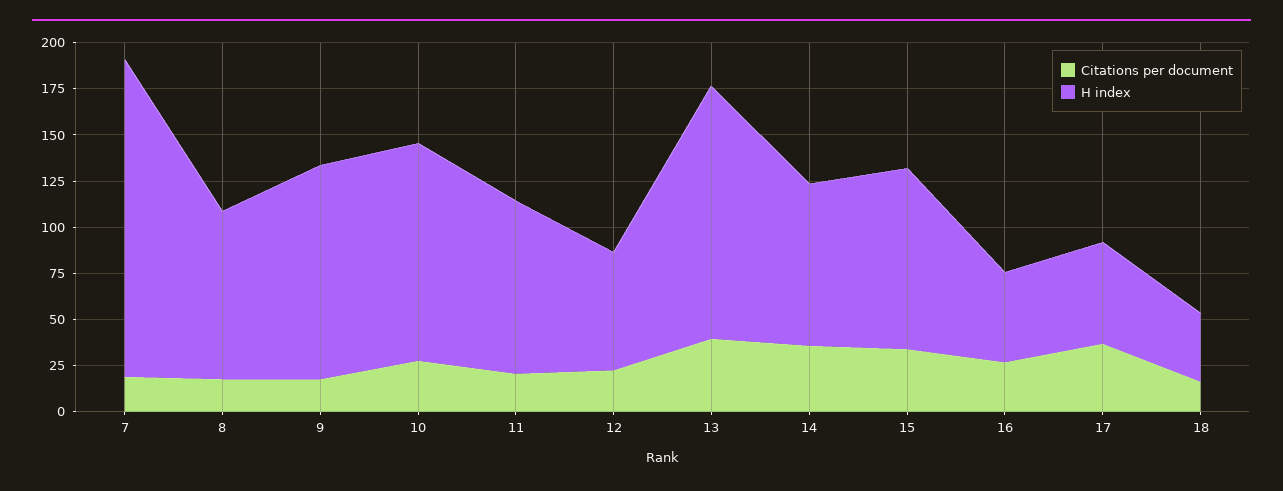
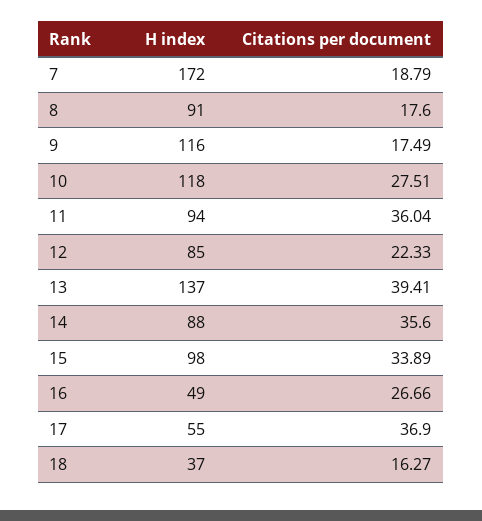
  {
    "Citations per document": {
      "7": 18.79,
      "8": 17.6,
      "9": 17.49,
      "10": 27.51,
-     "11": 20,
+     "11": 36.04,
      "12": 22.33,
      "13": 39.41,
      "14": 35.6,
      "15": 33.89,
      "16": 26.66,
      "17": 36.9,
      "18": 16.27
    },
    "H index": {
      "7": 172,
      "8": 91,
      "9": 116,
      "10": 118,
      "11": 94,
-     "12": 65,
+     "12": 85,
      "13": 137,
      "14": 88,
      "15": 98,
      "16": 49,
      "17": 55,
      "18": 37
    }
  }

